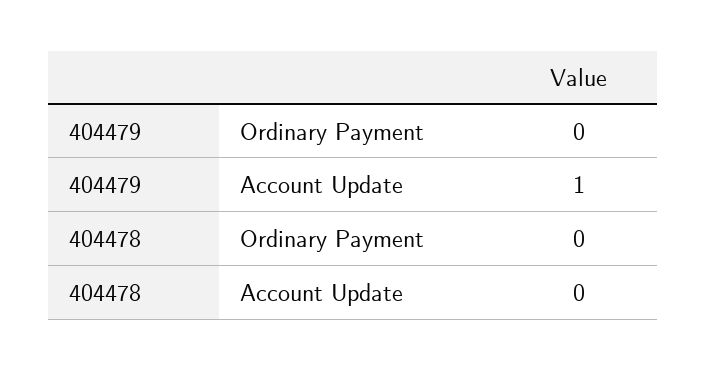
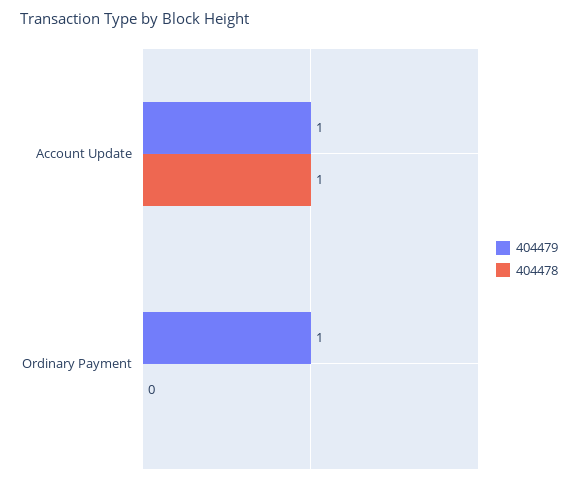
  {
    "404479": {
-     "Ordinary Payment": 0,
+     "Ordinary Payment": 1,
      "Account Update": 1
    },
    "404478": {
      "Ordinary Payment": 0,
-     "Account Update": 0
+     "Account Update": 1
    }
  }

